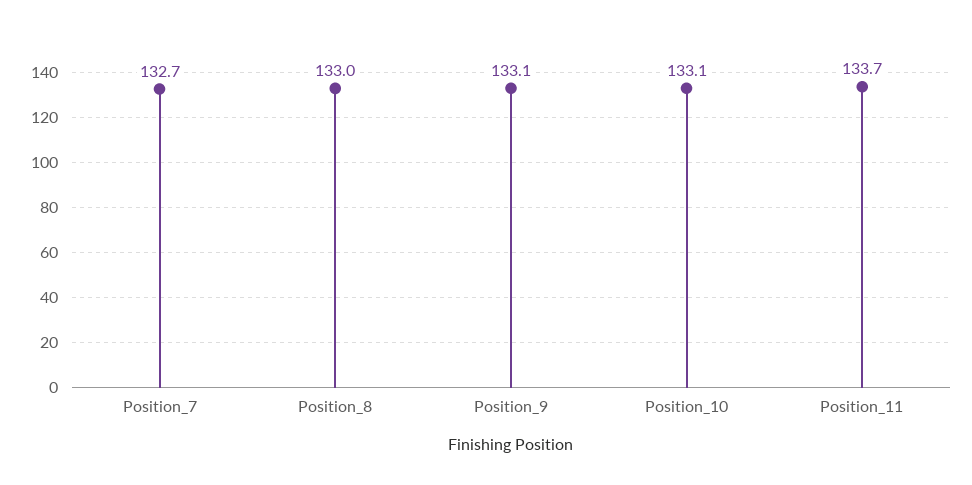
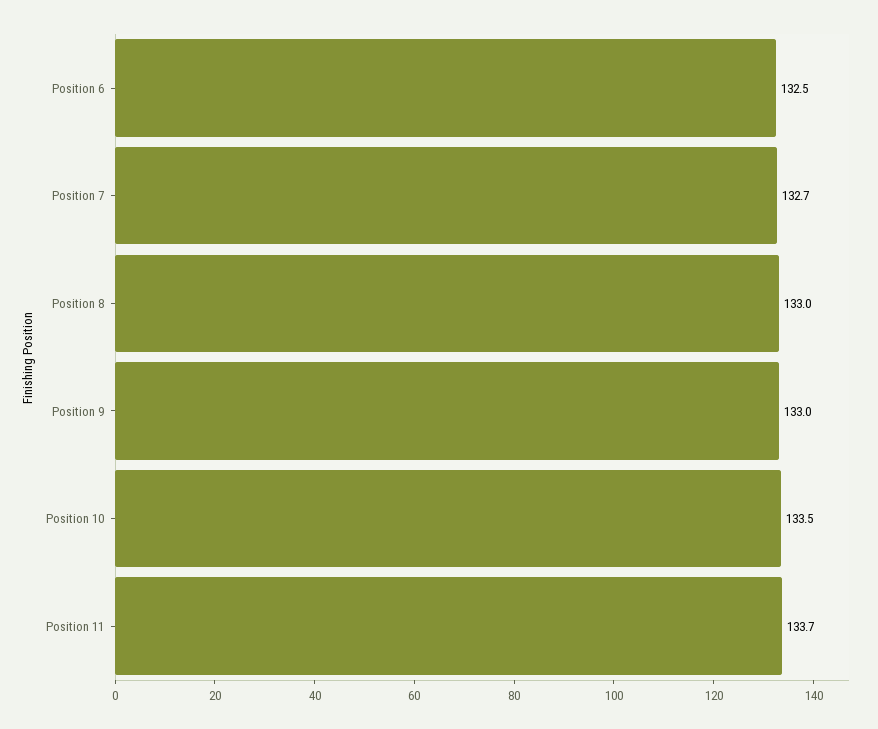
  {
    "Position_7": 132.7,
    "Position_8": 133,
-   "Position_9": 133.1,
+   "Position_9": 133,
-   "Position_10": 133.1,
+   "Position_10": 133.5,
-   "Position_11": 133.7
+   "Position_11": 133.7,
+   "Position 6": 132.5
  }

